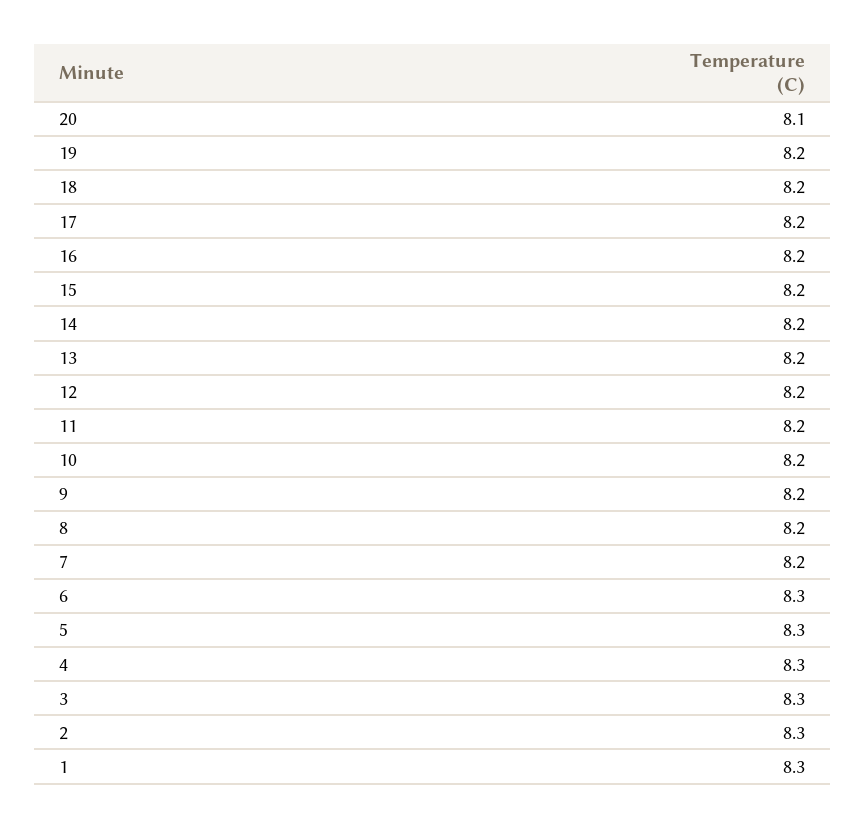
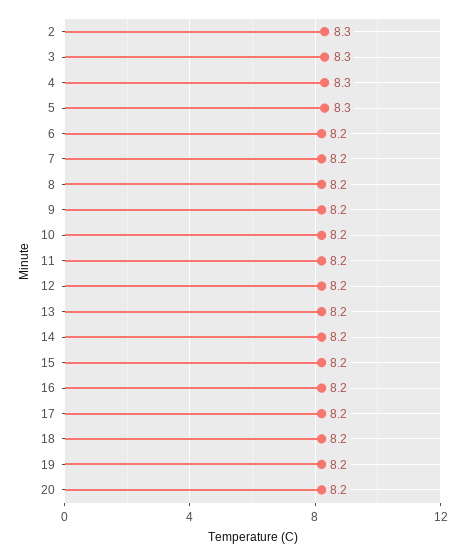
  {
-   "20": 8.1,
+   "20": 8.2,
    "19": 8.2,
    "18": 8.2,
    "17": 8.2,
    "16": 8.2,
    "15": 8.2,
    "14": 8.2,
    "13": 8.2,
    "12": 8.2,
    "11": 8.2,
    "10": 8.2,
    "9": 8.2,
    "8": 8.2,
    "7": 8.2,
-   "6": 8.3,
+   "6": 8.2,
    "5": 8.3,
    "4": 8.3,
    "3": 8.3,
-   "2": 8.3,
+   "2": 8.3
-   "1": 8.3
  }

